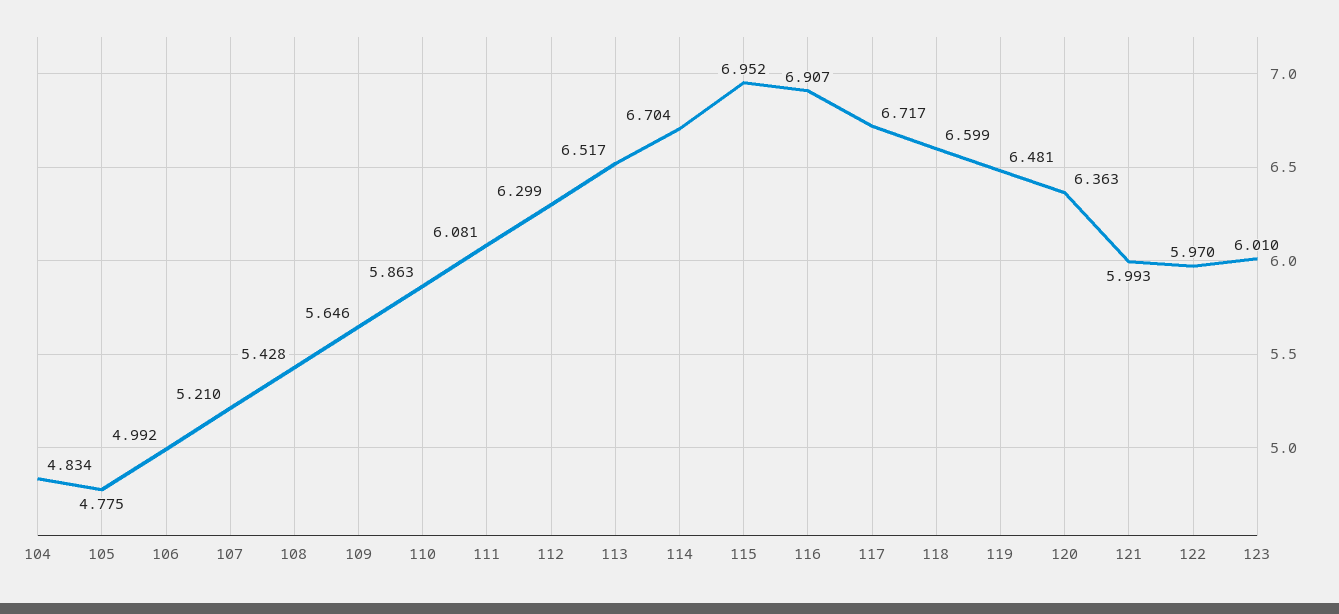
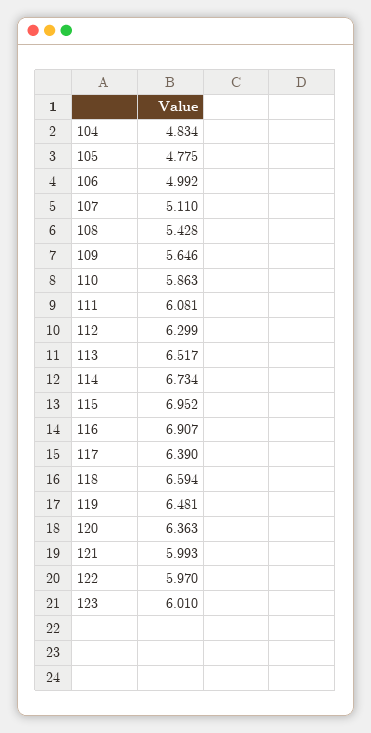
  {
    "104": 4.834,
    "105": 4.775,
    "106": 4.992,
-   "107": 5.21,
+   "107": 5.11,
    "108": 5.428,
    "109": 5.646,
    "110": 5.863,
    "111": 6.081,
    "112": 6.299,
    "113": 6.517,
-   "114": 6.704,
+   "114": 6.734,
    "115": 6.952,
    "116": 6.907,
-   "117": 6.717,
+   "117": 6.39,
-   "118": 6.599,
+   "118": 6.594,
    "119": 6.481,
    "120": 6.363,
    "121": 5.993,
    "122": 5.97,
    "123": 6.01
  }

